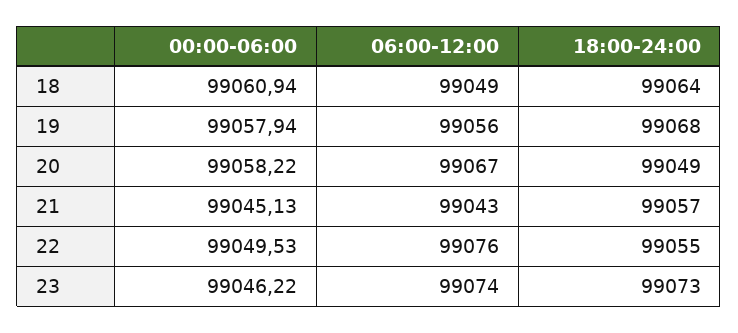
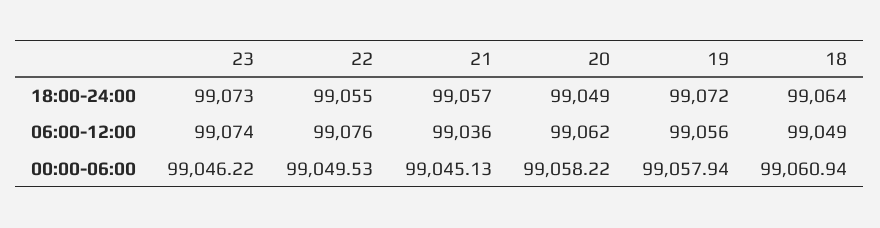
  {
    "00:00-06:00": {
      "18": 99060.94,
      "19": 99057.94,
      "20": 99058.22,
      "21": 99045.13,
      "22": 99049.53,
      "23": 99046.22
    },
    "06:00-12:00": {
      "18": 99049,
      "19": 99056,
-     "20": 99067,
+     "20": 99062,
-     "21": 99043,
+     "21": 99036,
      "22": 99076,
      "23": 99074
    },
    "18:00-24:00": {
      "18": 99064,
-     "19": 99068,
+     "19": 99072,
      "20": 99049,
      "21": 99057,
      "22": 99055,
      "23": 99073
    }
  }

